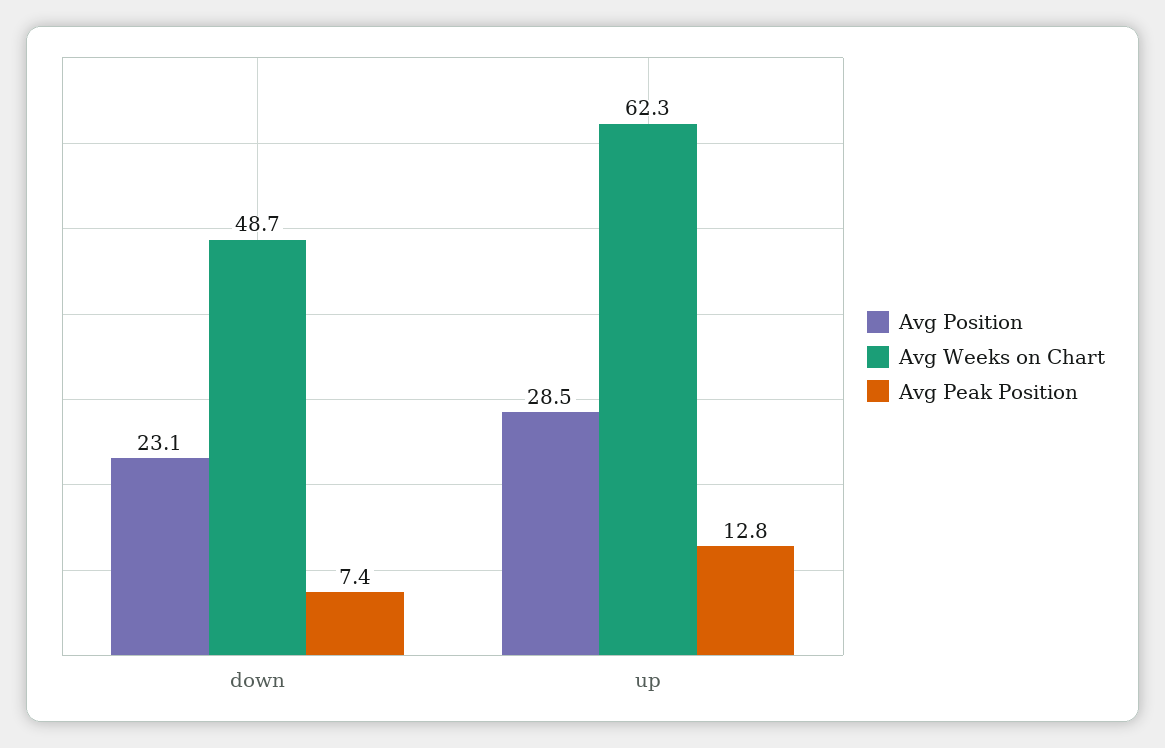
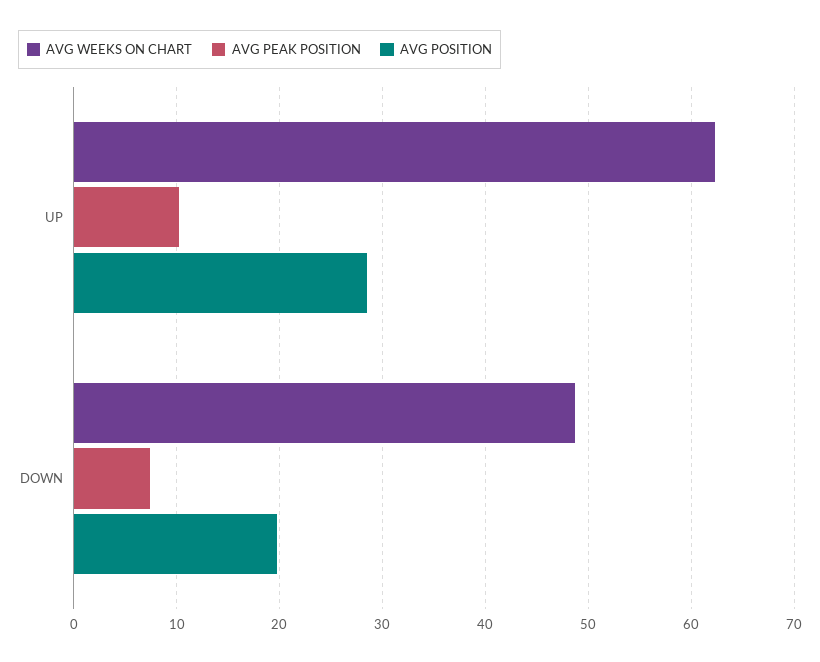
  {
    "Avg Position": {
-     "down": 23.1,
+     "down": 20,
      "up": 28.5
    },
    "Avg Weeks on Chart": {
      "down": 48.7,
      "up": 62.3
    },
    "Avg Peak Position": {
      "down": 7.4,
-     "up": 12.8
+     "up": 10
    }
  }

